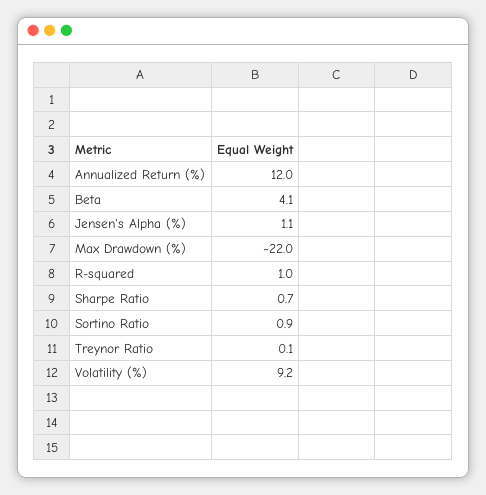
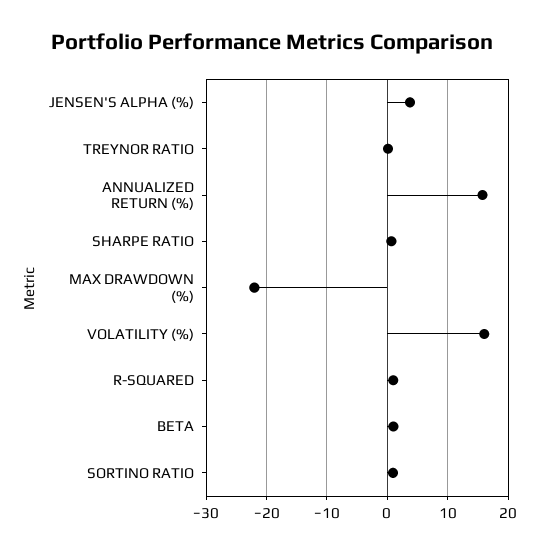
  {
-   "Annualized Return (%)": 12,
+   "Annualized Return (%)": 16,
-   "Beta": 4.1,
+   "Beta": 1,
-   "Jensen's Alpha (%)": 1.1,
+   "Jensen's Alpha (%)": 4,
    "Max Drawdown (%)": -22,
    "R-squared": 1,
    "Sharpe Ratio": 0.7,
    "Sortino Ratio": 0.9,
    "Treynor Ratio": 0.1,
-   "Volatility (%)": 9.2
+   "Volatility (%)": 16
  }

